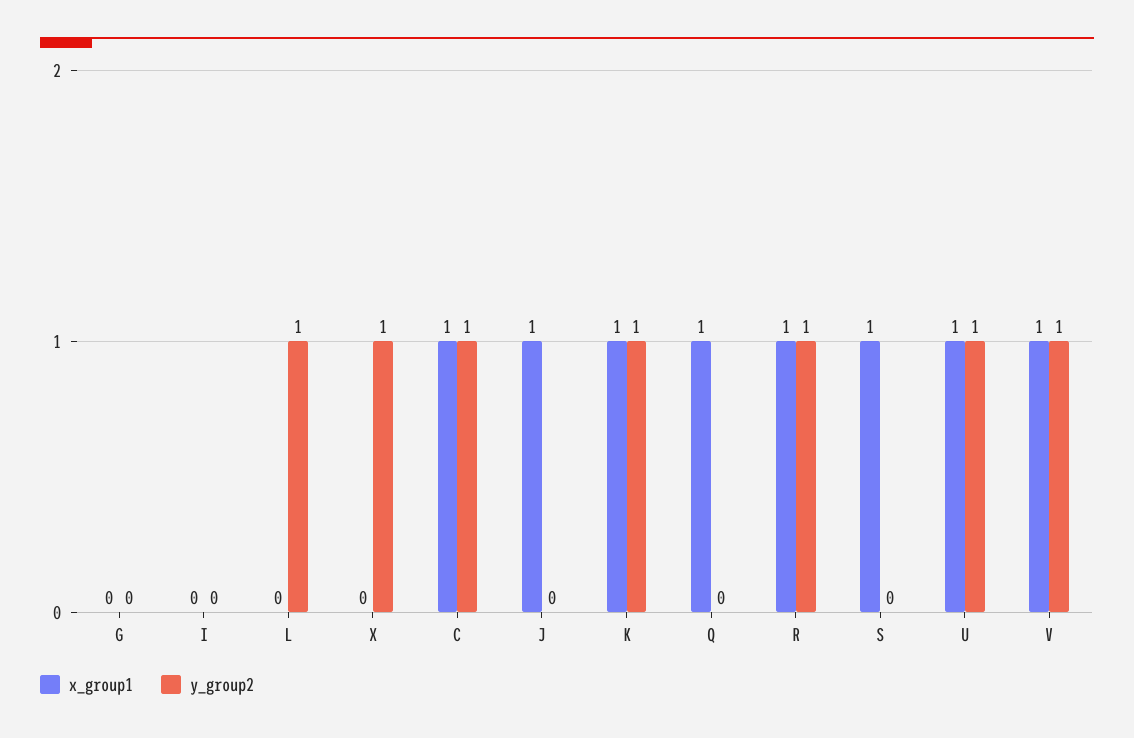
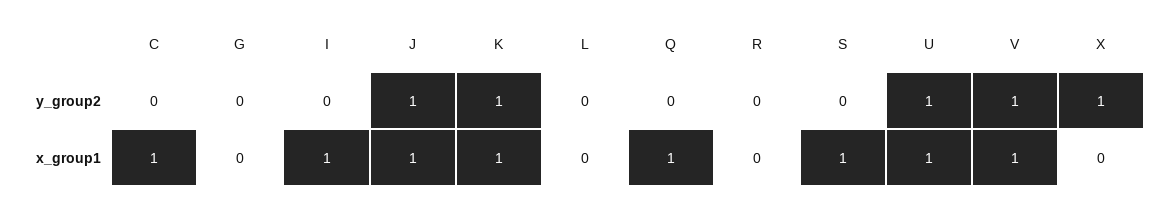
  {
    "x_group1": {
      "G": 0,
-     "I": 0,
+     "I": 1,
      "L": 0,
      "X": 0,
      "C": 1,
      "J": 1,
      "K": 1,
      "Q": 1,
-     "R": 1,
+     "R": 0,
      "S": 1,
      "U": 1,
      "V": 1
    },
    "y_group2": {
      "G": 0,
      "I": 0,
-     "L": 1,
+     "L": 0,
      "X": 1,
-     "C": 1,
+     "C": 0,
-     "J": 0,
+     "J": 1,
      "K": 1,
      "Q": 0,
-     "R": 1,
+     "R": 0,
      "S": 0,
      "U": 1,
      "V": 1
    }
  }

